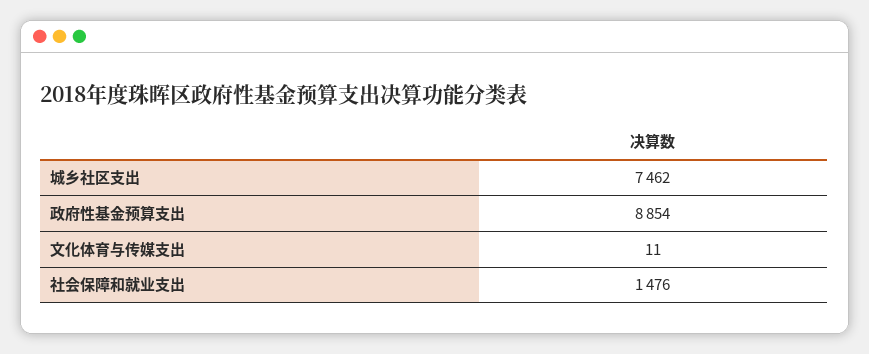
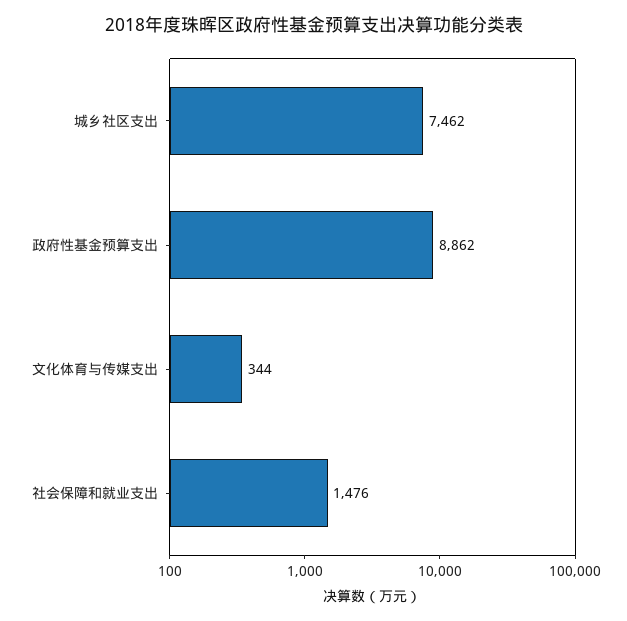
  {
    "城乡社区支出": 7462,
-   "政府性基金预算支出": 8854,
+   "政府性基金预算支出": 8862,
-   "文化体育与传媒支出": 11,
+   "文化体育与传媒支出": 344,
    "社会保障和就业支出": 1476
  }

